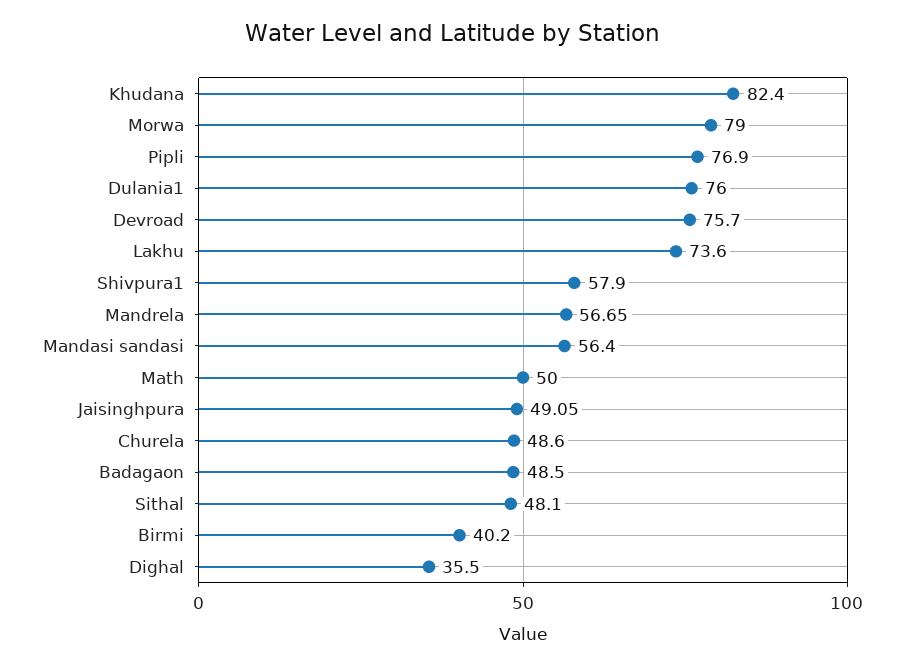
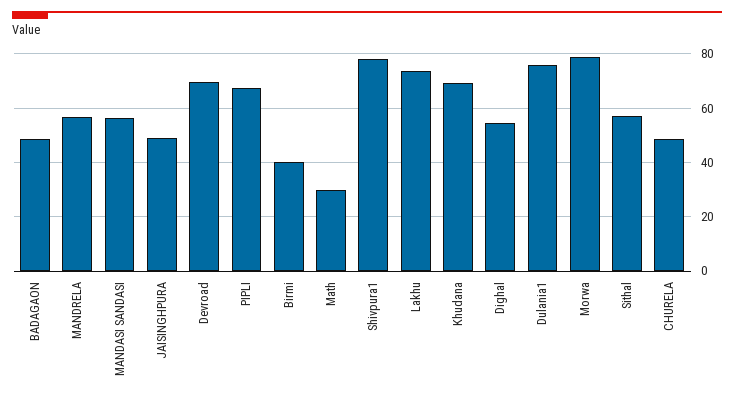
  {
-   "Khudana": 82.4,
+   "Khudana": 70,
    "Morwa": 79,
-   "Pipli": 76.9,
+   "Pipli": 67.5,
    "Dulania1": 76,
-   "Devroad": 75.7,
+   "Devroad": 70,
    "Lakhu": 73.6,
-   "Shivpura1": 57.9,
+   "Shivpura1": 77.5,
    "Mandrela": 56.65,
    "Mandasi sandasi": 56.4,
-   "Math": 50,
+   "Math": 30,
    "Jaisinghpura": 49.05,
    "Churela": 48.6,
    "Badagaon": 48.5,
-   "Sithal": 48.1,
+   "Sithal": 57.5,
    "Birmi": 40.2,
-   "Dighal": 35.5
+   "Dighal": 55
  }

